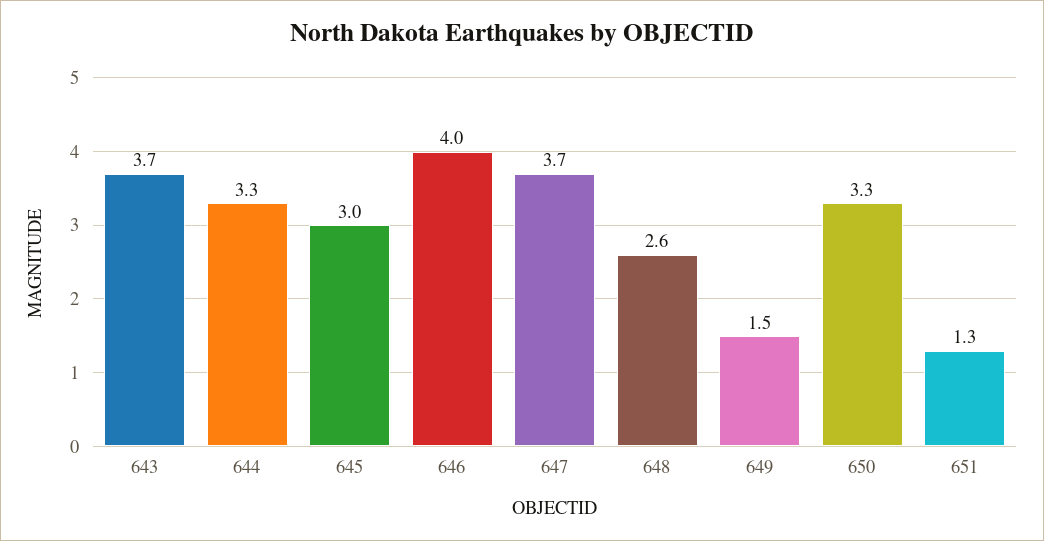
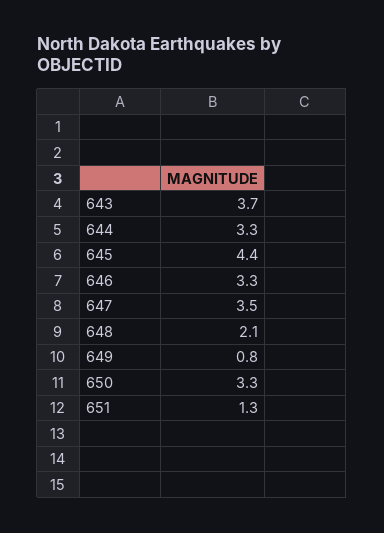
  {
    "643": 3.7,
    "644": 3.3,
-   "645": 3,
+   "645": 4.4,
-   "646": 4,
+   "646": 3.3,
-   "647": 3.7,
+   "647": 3.5,
-   "648": 2.6,
+   "648": 2.1,
-   "649": 1.5,
+   "649": 0.8,
    "650": 3.3,
    "651": 1.3
  }

